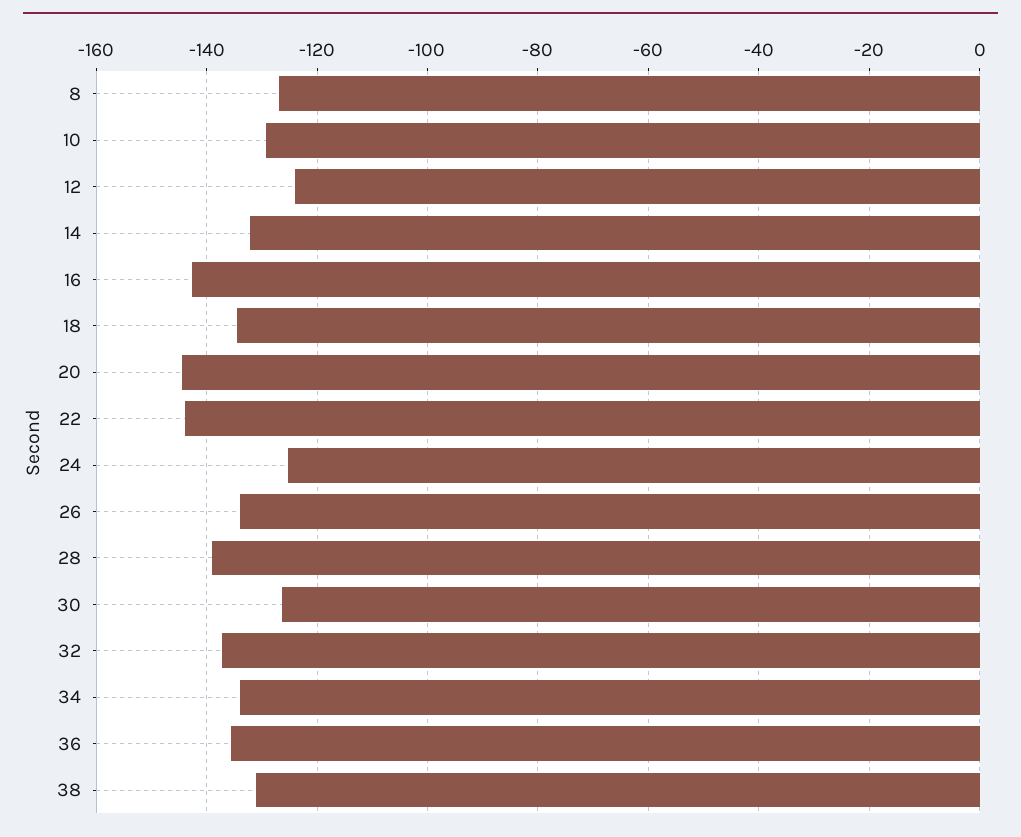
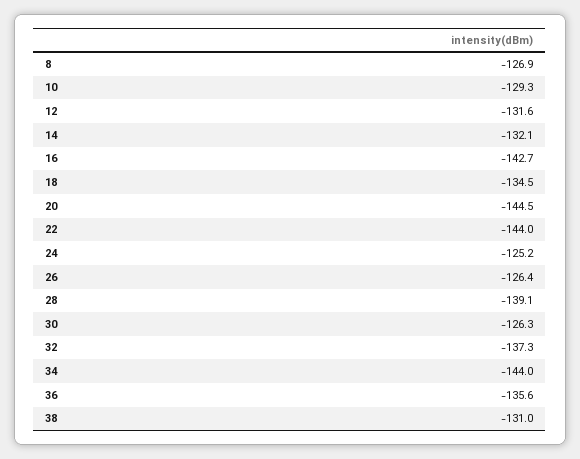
  {
    "8": -126.9,
    "10": -129.3,
-   "12": -124,
+   "12": -131.6,
    "14": -132.1,
    "16": -142.7,
    "18": -134.5,
    "20": -144.5,
    "22": -144,
    "24": -125.2,
-   "26": -134,
+   "26": -126.4,
    "28": -139.1,
    "30": -126.3,
    "32": -137.3,
-   "34": -134,
+   "34": -144,
    "36": -135.6,
    "38": -131
  }

